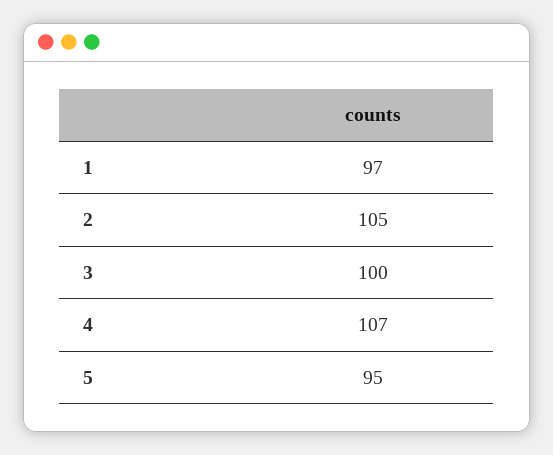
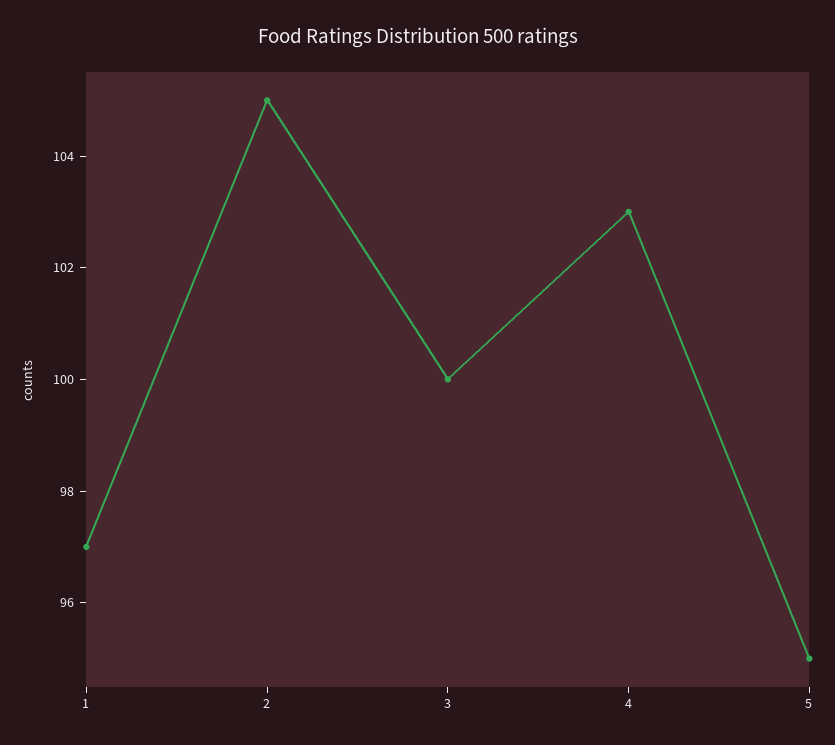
  {
    "1": 97,
    "2": 105,
    "3": 100,
-   "4": 107,
+   "4": 103,
    "5": 95
  }

